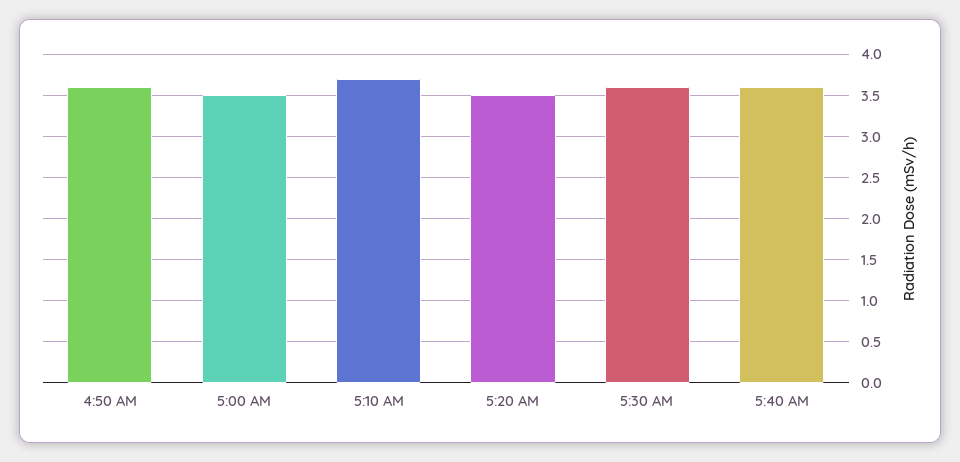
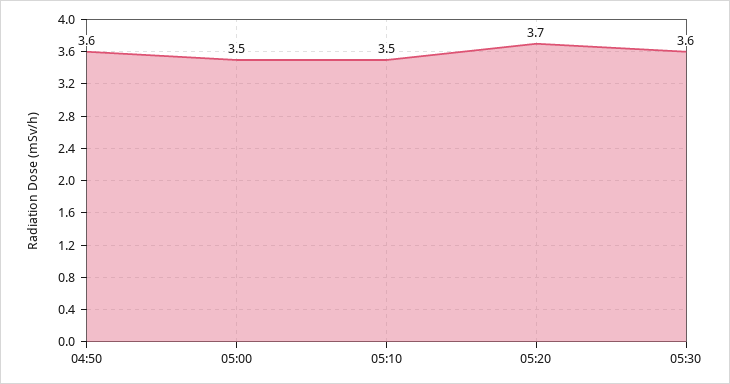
  {
    "4:50 AM": 3.6,
    "5:00 AM": 3.5,
-   "5:10 AM": 3.7,
+   "5:10 AM": 3.5,
-   "5:20 AM": 3.5,
+   "5:20 AM": 3.7,
-   "5:30 AM": 3.6,
+   "5:30 AM": 3.6
-   "5:40 AM": 3.6
  }

